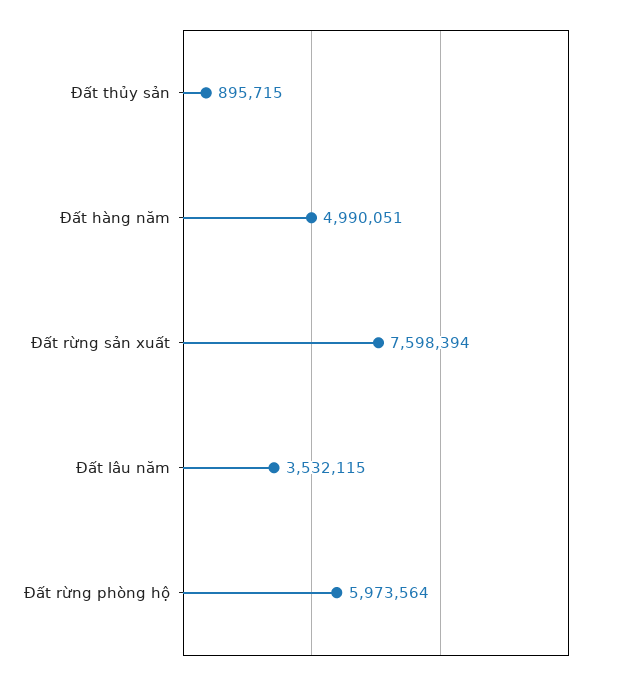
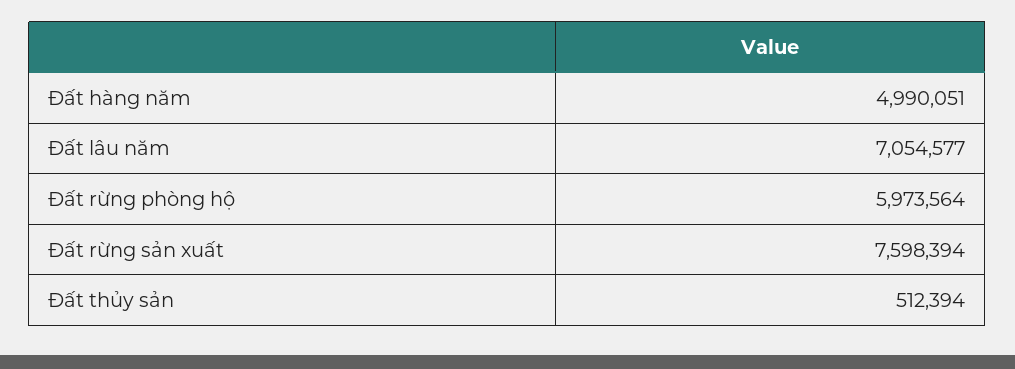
  {
-   "Đất thủy sản": 895715,
+   "Đất thủy sản": 512394,
    "Đất hàng năm": 4990051,
    "Đất rừng sản xuất": 7598394,
-   "Đất lâu năm": 3532115,
+   "Đất lâu năm": 7054577,
    "Đất rừng phòng hộ": 5973564
  }

